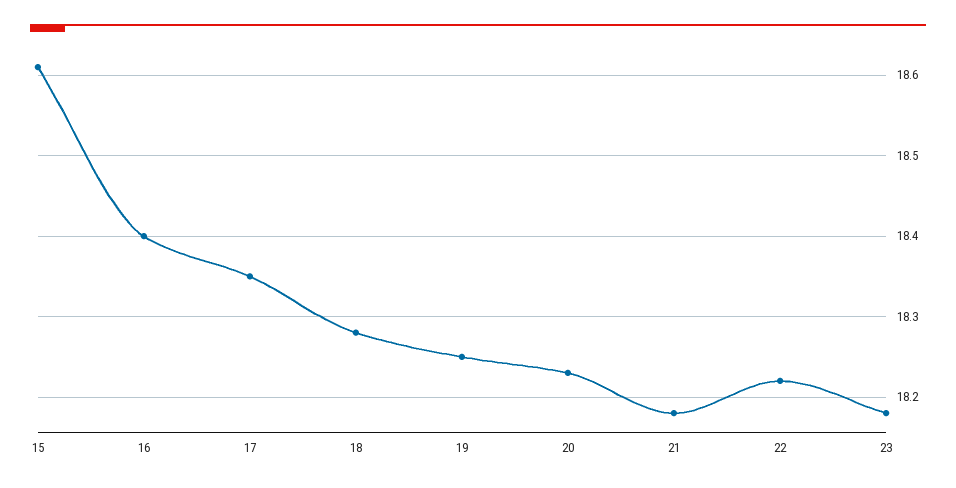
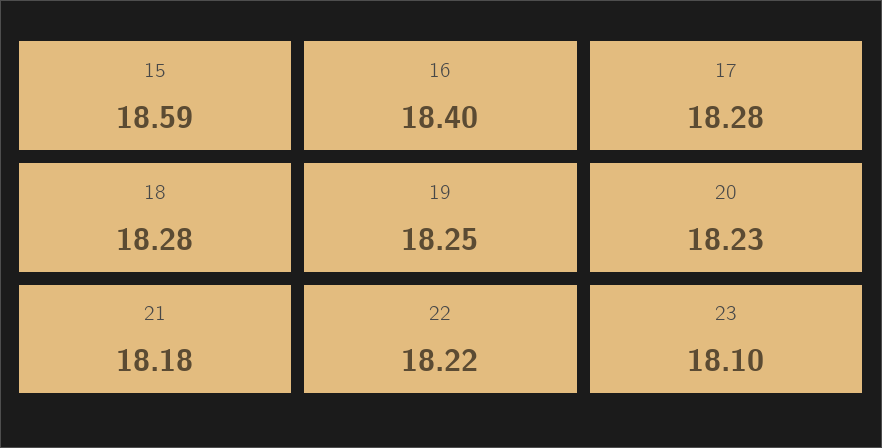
  {
-   "15": 18.61,
+   "15": 18.59,
    "16": 18.4,
-   "17": 18.35,
+   "17": 18.28,
    "18": 18.28,
    "19": 18.25,
    "20": 18.23,
    "21": 18.18,
    "22": 18.22,
-   "23": 18.18
+   "23": 18.1
  }

